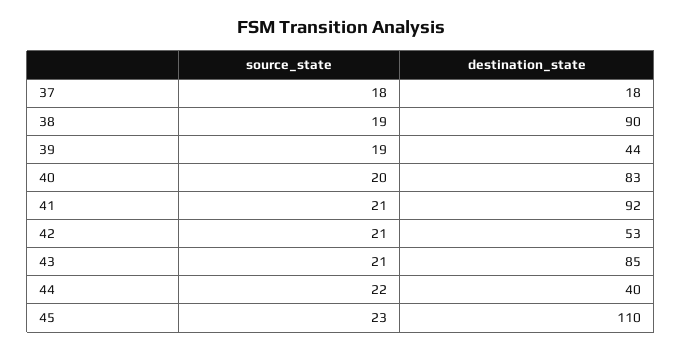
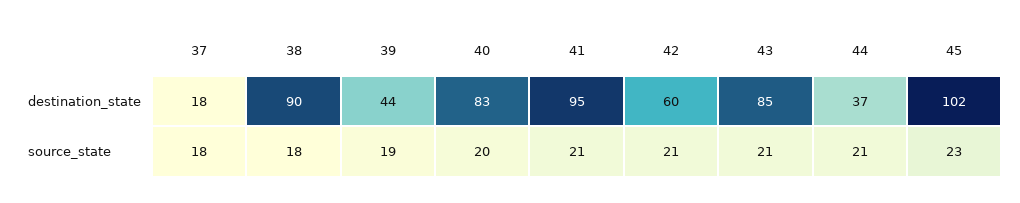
  {
    "source_state": {
      "37": 18,
-     "38": 19,
+     "38": 18,
      "39": 19,
      "40": 20,
      "41": 21,
      "42": 21,
      "43": 21,
-     "44": 22,
+     "44": 21,
      "45": 23
    },
    "destination_state": {
      "37": 18,
      "38": 90,
      "39": 44,
      "40": 83,
-     "41": 92,
+     "41": 95,
-     "42": 53,
+     "42": 60,
      "43": 85,
-     "44": 40,
+     "44": 37,
-     "45": 110
+     "45": 102
    }
  }

